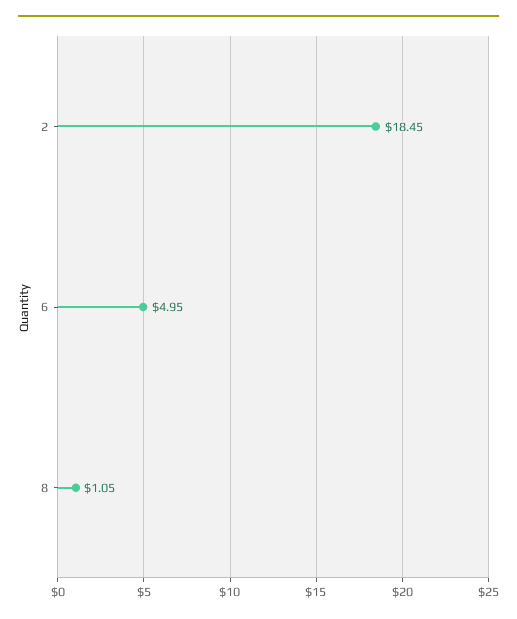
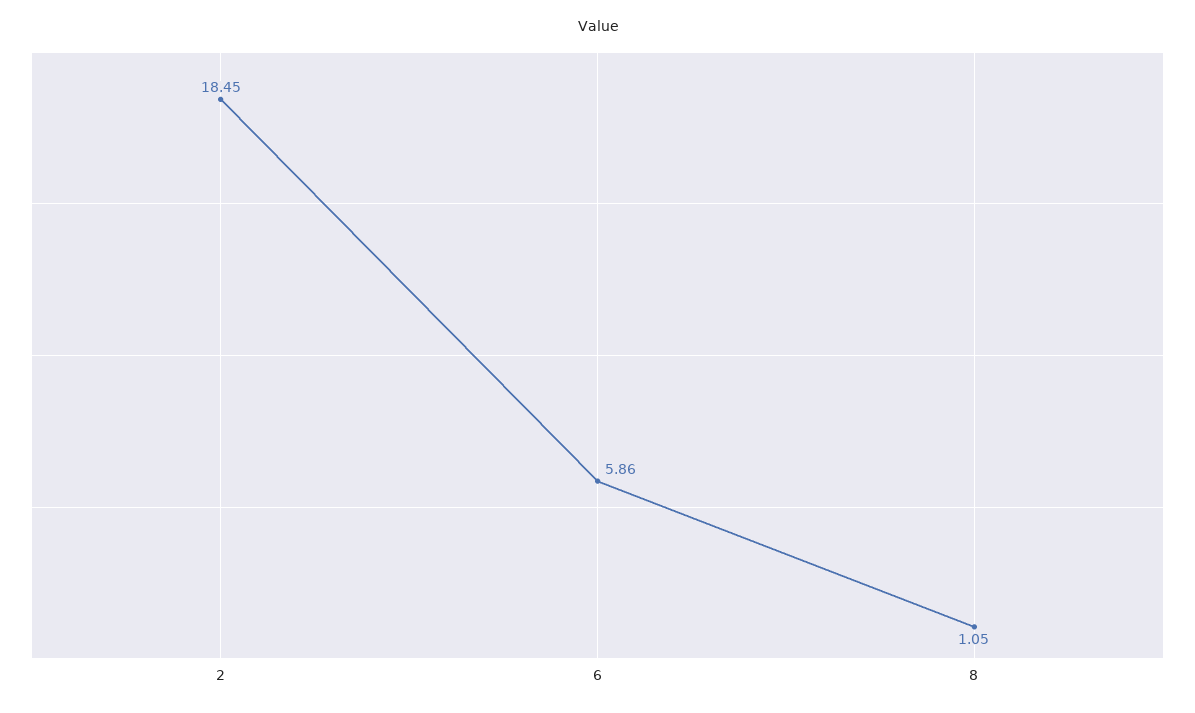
  {
    "2": 18.45,
-   "6": 4.95,
+   "6": 5.86,
    "8": 1.05
  }

